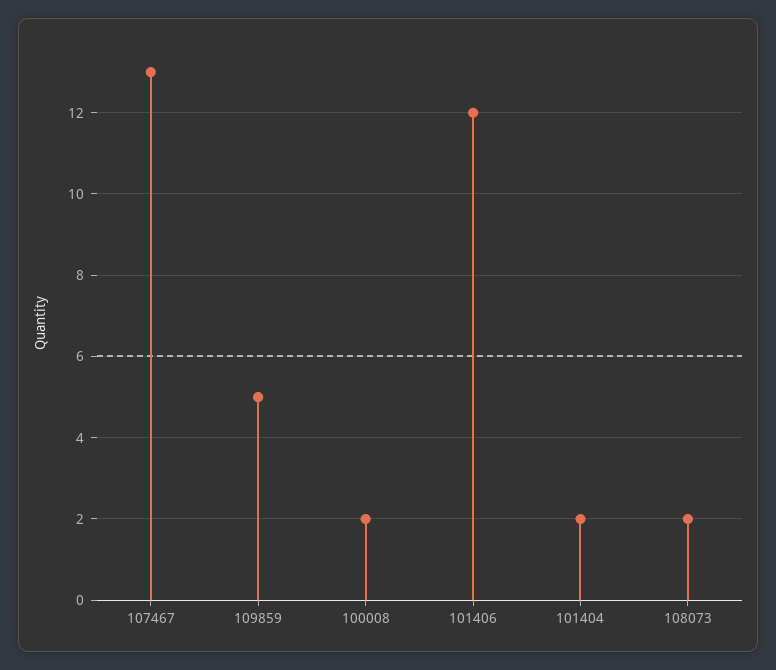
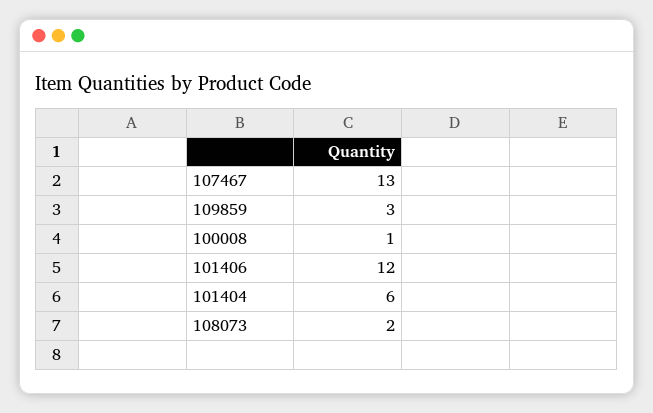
  {
    "107467": 13,
-   "109859": 5,
+   "109859": 3,
-   "100008": 2,
+   "100008": 1,
    "101406": 12,
-   "101404": 2,
+   "101404": 6,
    "108073": 2
  }

